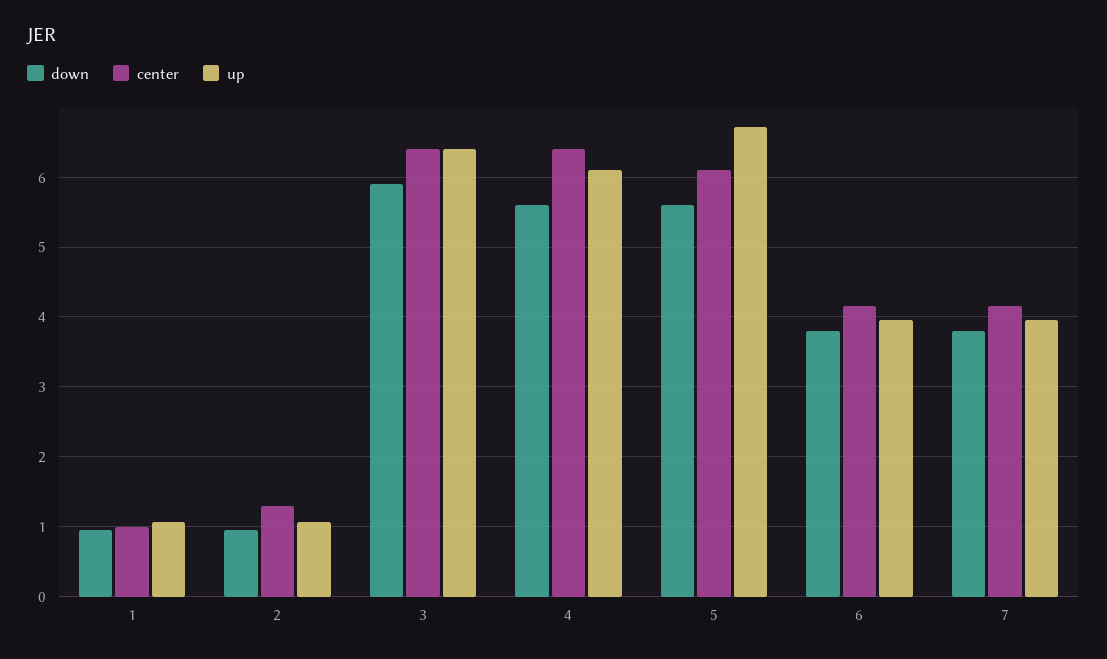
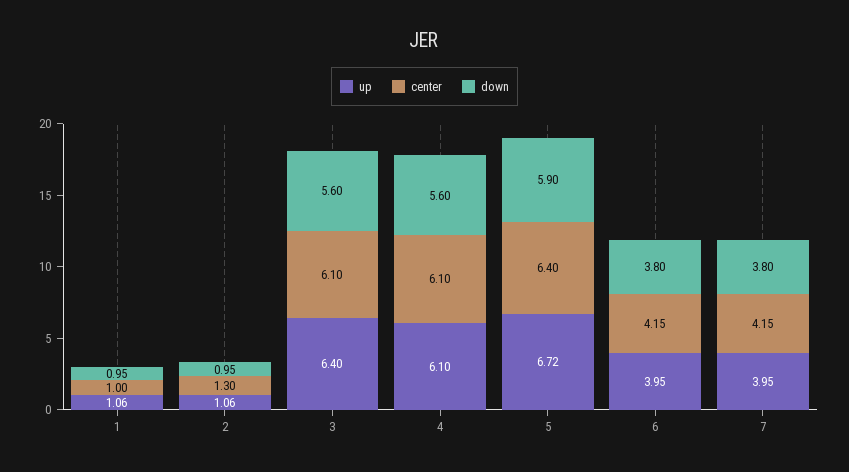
  {
    "down": {
      "1": 0.95,
      "2": 0.95,
-     "3": 5.9,
+     "3": 5.6,
      "4": 5.6,
-     "5": 5.6,
+     "5": 5.9,
      "6": 3.8,
      "7": 3.8
    },
    "center": {
      "1": 1,
      "2": 1.3,
-     "3": 6.4,
+     "3": 6.1,
-     "4": 6.4,
+     "4": 6.1,
-     "5": 6.1,
+     "5": 6.4,
      "6": 4.15,
      "7": 4.15
    },
    "up": {
      "1": 1.06,
      "2": 1.06,
      "3": 6.4,
      "4": 6.1,
      "5": 6.72,
      "6": 3.95,
      "7": 3.95
    }
  }

